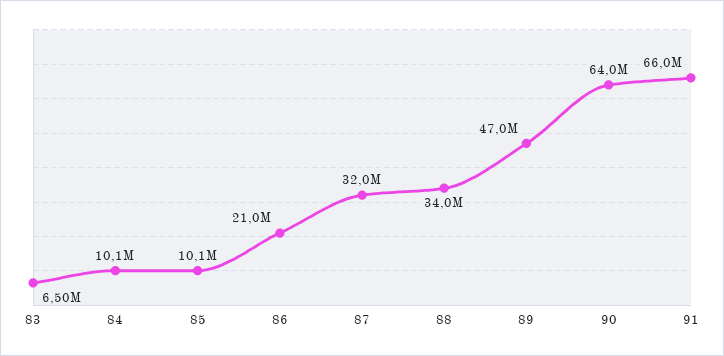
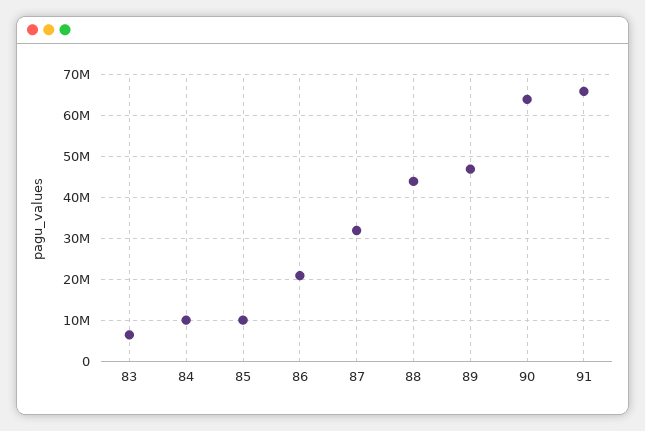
  {
    "83": 6500000,
    "84": 10100000,
    "85": 10100000,
    "86": 21000000,
    "87": 32000000,
-   "88": 34000000,
+   "88": 44000000,
    "89": 47000000,
    "90": 64000000,
    "91": 66000000
  }

